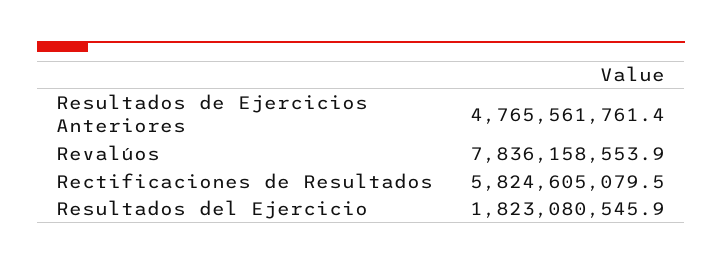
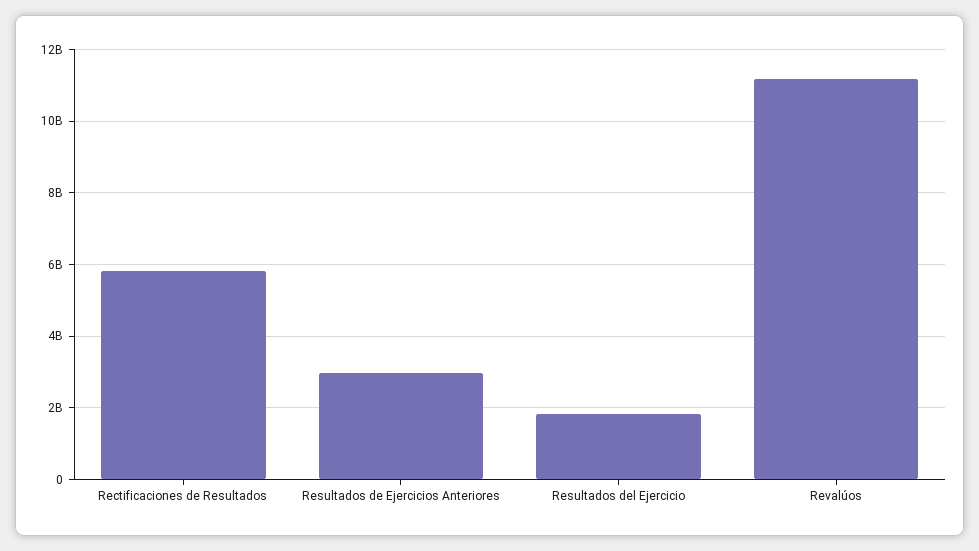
  {
-   "Resultados de Ejercicios Anteriores": 4765561761.4,
+   "Resultados de Ejercicios Anteriores": 3000000000,
-   "Revalúos": 7836158553.9,
+   "Revalúos": 11200000000,
    "Rectificaciones de Resultados": 5824605079.5,
    "Resultados del Ejercicio": 1823080545.9
  }

